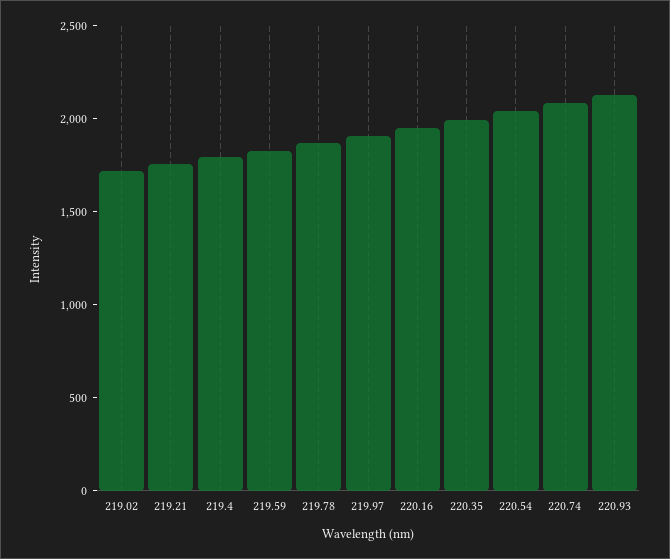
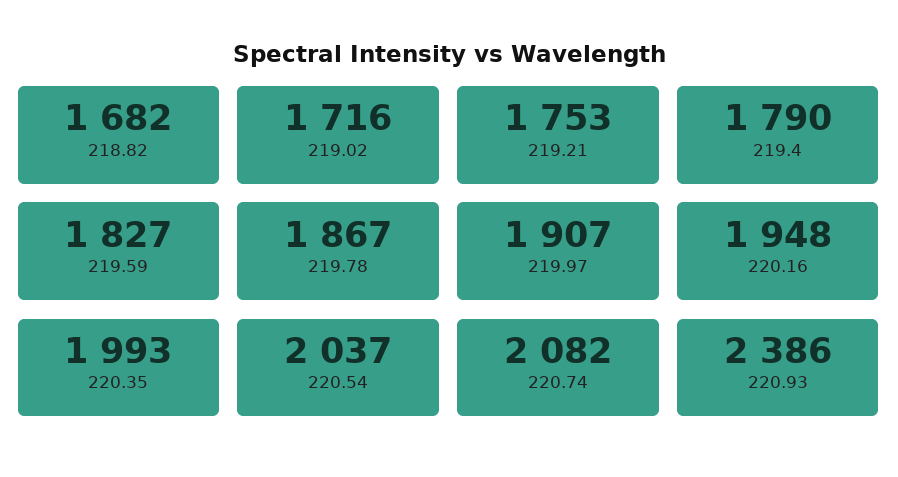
  {
    "219.02": 1716,
    "219.21": 1753,
    "219.4": 1790,
    "219.59": 1827,
    "219.78": 1867,
    "219.97": 1907,
    "220.16": 1948,
    "220.35": 1993,
    "220.54": 2037,
    "220.74": 2082,
-   "220.93": 2100
+   "220.93": 2386,
+   "218.82": 1682
  }

